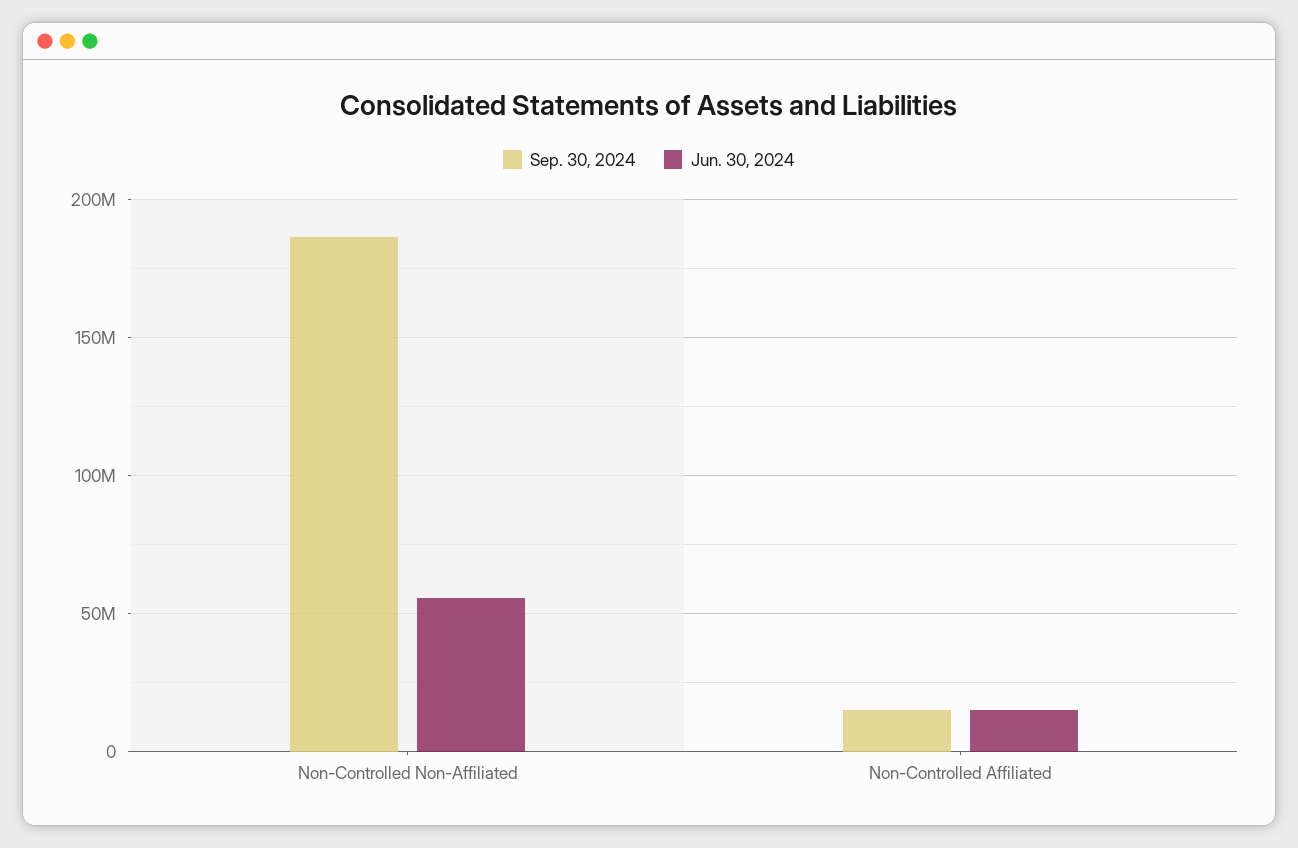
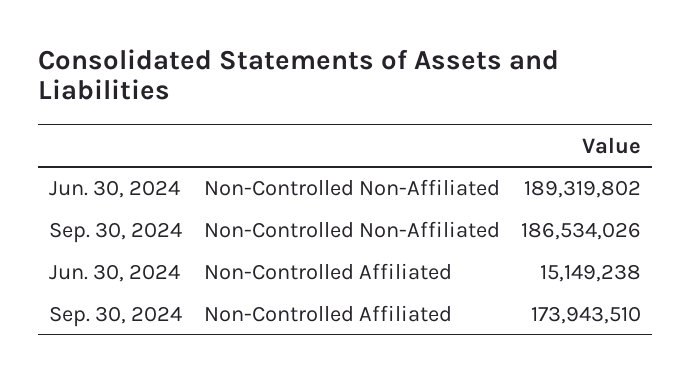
  {
    "Sep. 30, 2024": {
      "Non-Controlled Non-Affiliated": 186534026,
-     "Non-Controlled Affiliated": 15000000
+     "Non-Controlled Affiliated": 173943510
    },
    "Jun. 30, 2024": {
-     "Non-Controlled Non-Affiliated": 55000000,
+     "Non-Controlled Non-Affiliated": 189319802,
      "Non-Controlled Affiliated": 15149238
    }
  }

